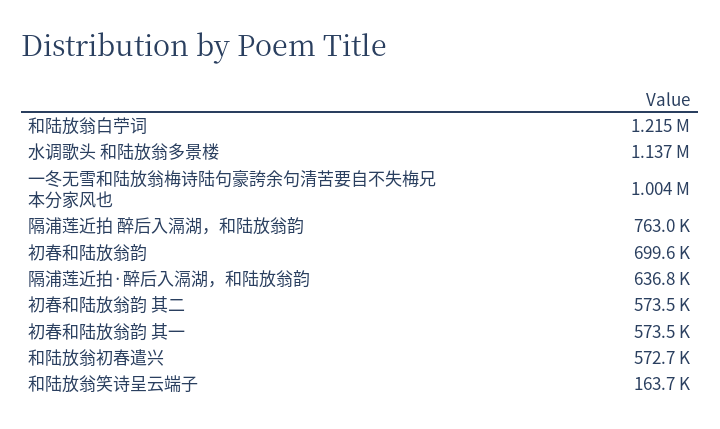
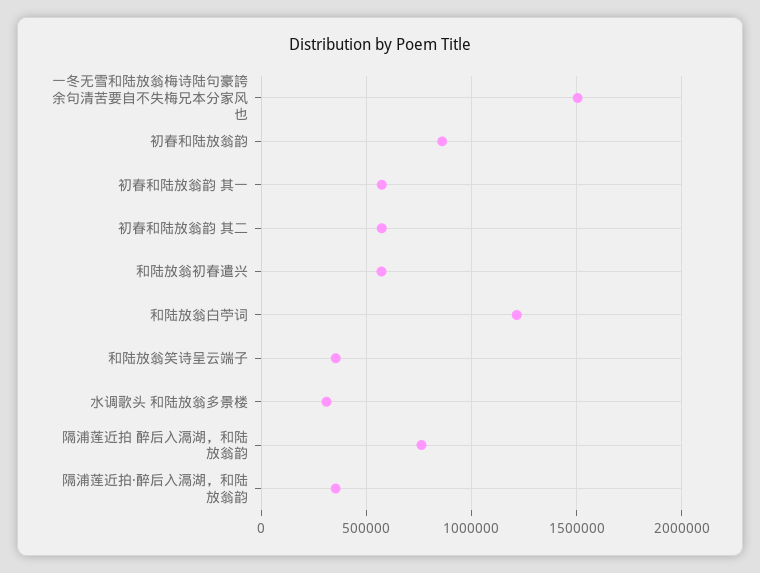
  {
    "和陆放翁白苧词": 1215000,
-   "水调歌头 和陆放翁多景楼": 1137000,
+   "水调歌头 和陆放翁多景楼": 300000,
-   "一冬无雪和陆放翁梅诗陆句豪誇余句清苦要自不失梅兄本分家风也": 1004000,
+   "一冬无雪和陆放翁梅诗陆句豪誇余句清苦要自不失梅兄本分家风也": 1500000,
    "隔浦莲近拍 醉后入滆湖，和陆放翁韵": 763000,
-   "初春和陆放翁韵": 699600,
+   "初春和陆放翁韵": 850000,
-   "隔浦莲近拍·醉后入滆湖，和陆放翁韵": 636800,
+   "隔浦莲近拍·醉后入滆湖，和陆放翁韵": 350000,
    "初春和陆放翁韵 其二": 573500,
    "初春和陆放翁韵 其一": 573500,
    "和陆放翁初春遣兴": 572700,
-   "和陆放翁笑诗呈云端子": 163700
+   "和陆放翁笑诗呈云端子": 350000
  }

